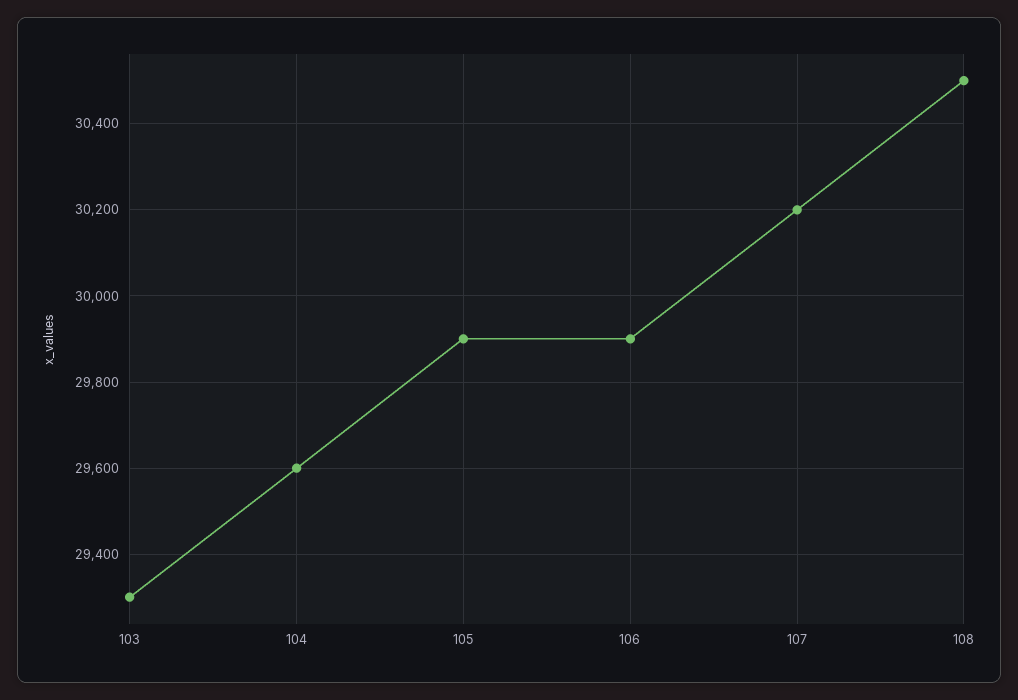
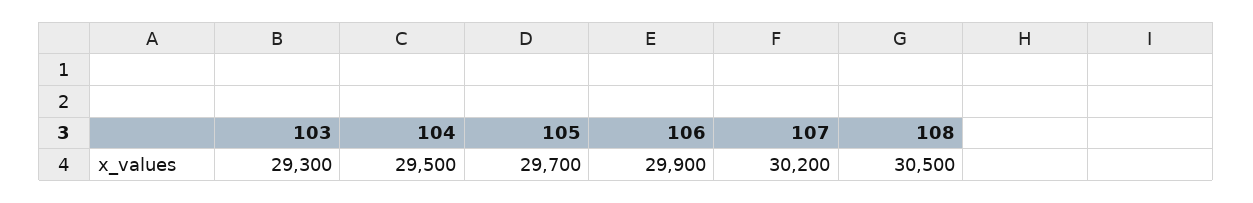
  {
    "103": 29300,
-   "104": 29600,
+   "104": 29500,
-   "105": 29900,
+   "105": 29700,
    "106": 29900,
    "107": 30200,
    "108": 30500
  }

